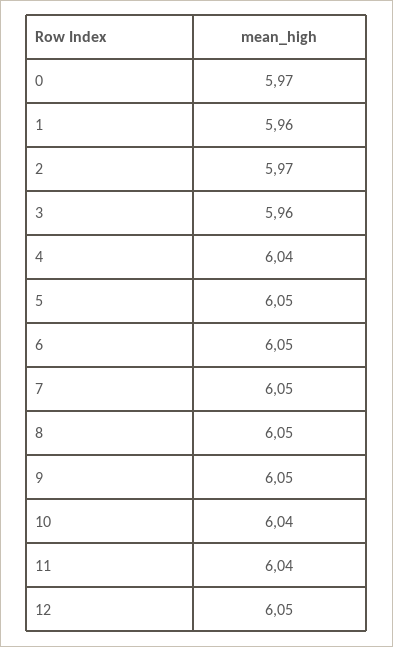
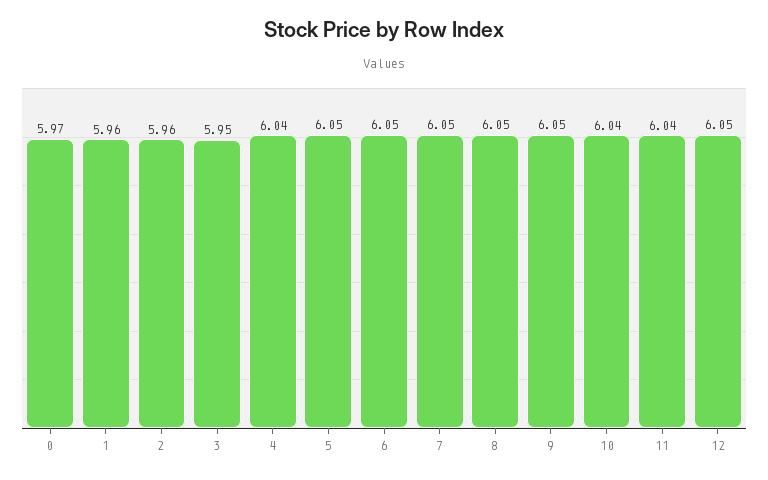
  {
    "0": 5.97,
    "1": 5.96,
-   "2": 5.97,
+   "2": 5.96,
-   "3": 5.96,
+   "3": 5.95,
    "4": 6.04,
    "5": 6.05,
    "6": 6.05,
    "7": 6.05,
    "8": 6.05,
    "9": 6.05,
    "10": 6.04,
    "11": 6.04,
    "12": 6.05
  }

